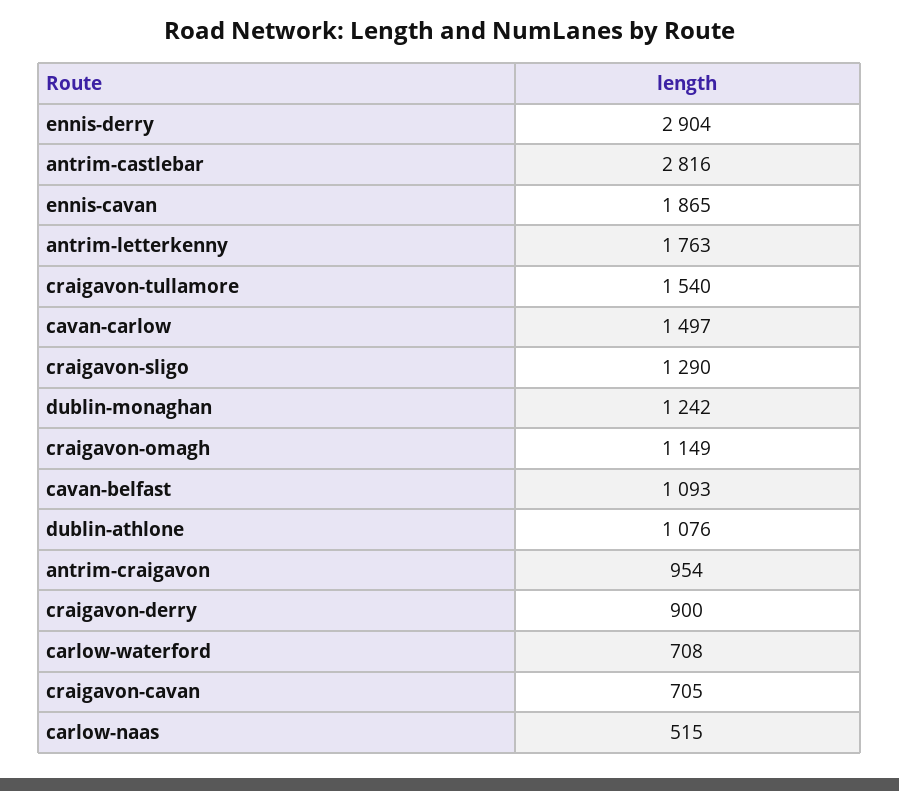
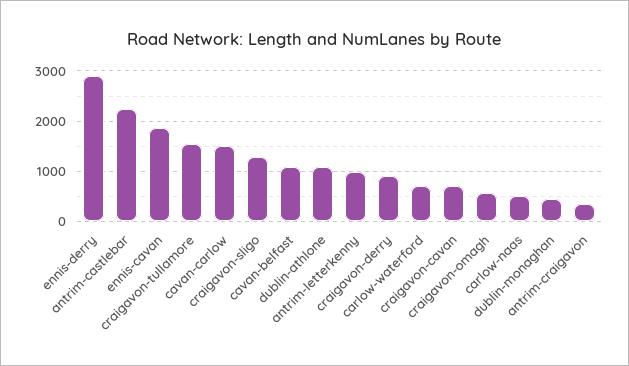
  {
    "ennis-derry": 2904,
-   "antrim-castlebar": 2816,
+   "antrim-castlebar": 2200,
    "ennis-cavan": 1865,
-   "antrim-letterkenny": 1763,
+   "antrim-letterkenny": 1000,
    "craigavon-tullamore": 1540,
    "cavan-carlow": 1497,
    "craigavon-sligo": 1290,
-   "dublin-monaghan": 1242,
+   "dublin-monaghan": 400,
-   "craigavon-omagh": 1149,
+   "craigavon-omagh": 600,
    "cavan-belfast": 1093,
    "dublin-athlone": 1076,
-   "antrim-craigavon": 954,
+   "antrim-craigavon": 400,
    "craigavon-derry": 900,
    "carlow-waterford": 708,
    "craigavon-cavan": 705,
    "carlow-naas": 515
  }

